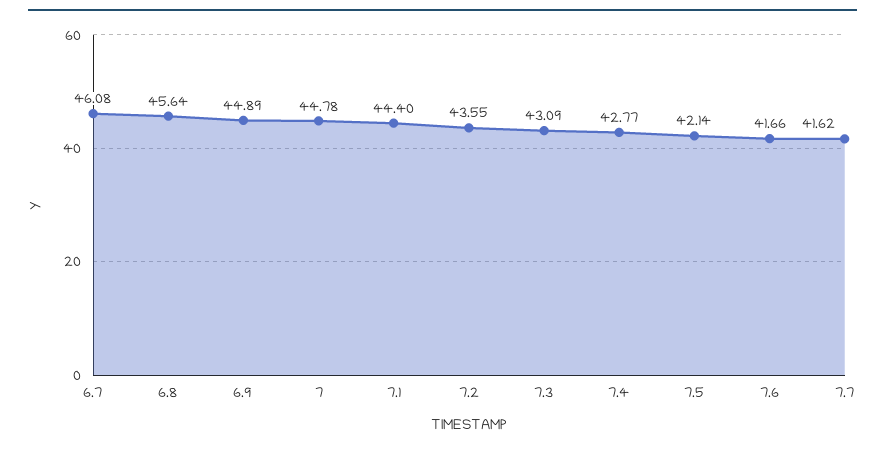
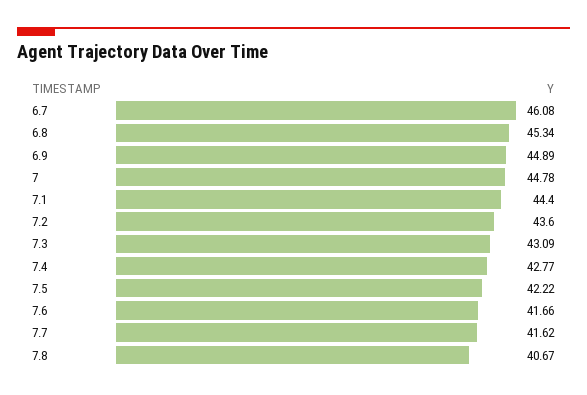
  {
    "6.7": 46.08,
-   "6.8": 45.64,
+   "6.8": 45.34,
    "6.9": 44.89,
    "7": 44.78,
    "7.1": 44.4,
-   "7.2": 43.55,
+   "7.2": 43.6,
    "7.3": 43.09,
    "7.4": 42.77,
-   "7.5": 42.14,
+   "7.5": 42.22,
    "7.6": 41.66,
-   "7.7": 41.62
+   "7.7": 41.62,
+   "7.8": 40.67
  }

